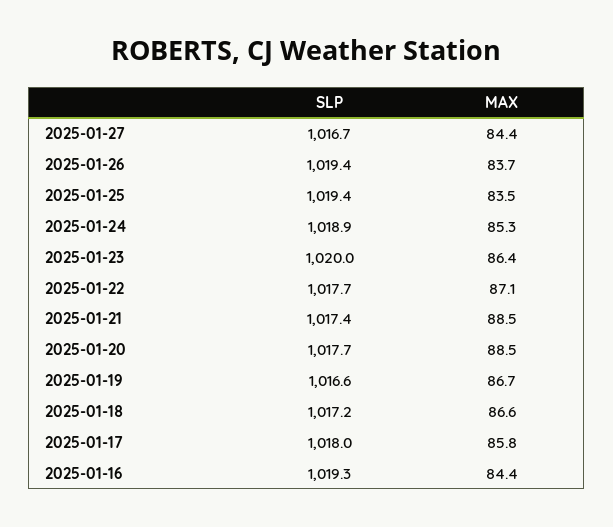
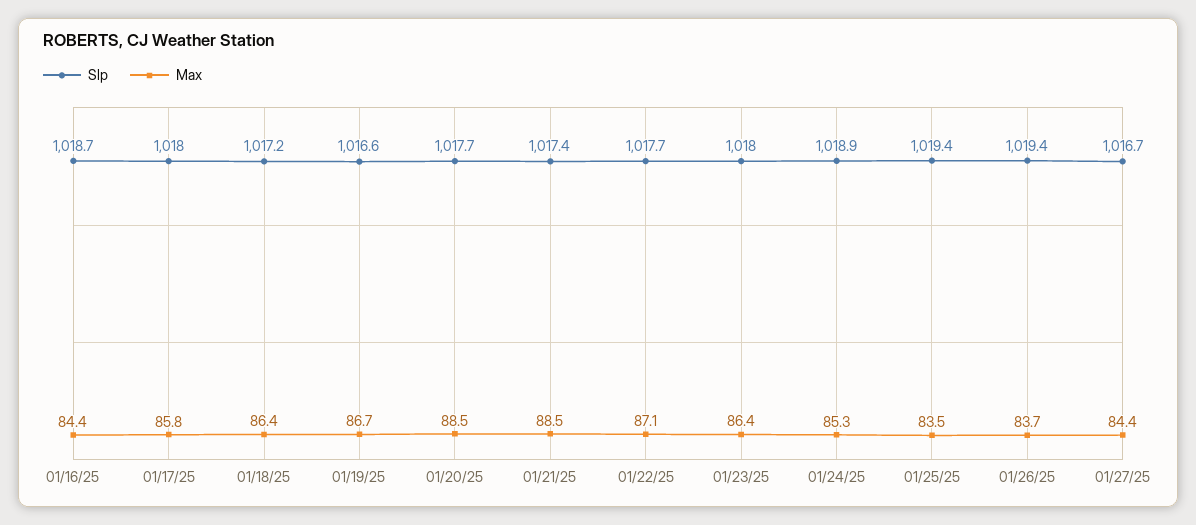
  {
    "SLP": {
      "2025-01-27": 1016.7,
      "2025-01-26": 1019.4,
      "2025-01-25": 1019.4,
      "2025-01-24": 1018.9,
-     "2025-01-23": 1020,
+     "2025-01-23": 1018,
      "2025-01-22": 1017.7,
      "2025-01-21": 1017.4,
      "2025-01-20": 1017.7,
      "2025-01-19": 1016.6,
      "2025-01-18": 1017.2,
      "2025-01-17": 1018,
-     "2025-01-16": 1019.3
+     "2025-01-16": 1018.7
    },
    "MAX": {
      "2025-01-27": 84.4,
      "2025-01-26": 83.7,
      "2025-01-25": 83.5,
      "2025-01-24": 85.3,
      "2025-01-23": 86.4,
      "2025-01-22": 87.1,
      "2025-01-21": 88.5,
      "2025-01-20": 88.5,
      "2025-01-19": 86.7,
-     "2025-01-18": 86.6,
+     "2025-01-18": 86.4,
      "2025-01-17": 85.8,
      "2025-01-16": 84.4
    }
  }

